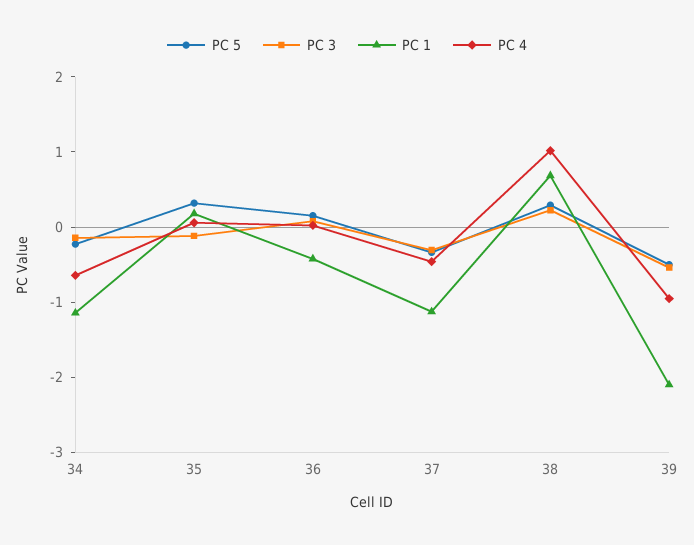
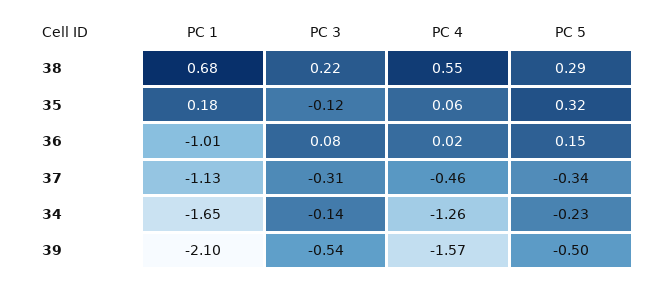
  {
    "PC 5": {
      "34": -0.23,
      "35": 0.32,
      "36": 0.15,
      "37": -0.34,
      "38": 0.29,
      "39": -0.5
    },
    "PC 3": {
      "34": -0.14,
      "35": -0.12,
      "36": 0.08,
      "37": -0.31,
      "38": 0.22,
      "39": -0.54
    },
    "PC 1": {
-     "34": -1.2,
+     "34": -1.65,
      "35": 0.18,
-     "36": -0.4,
+     "36": -1.01,
      "37": -1.13,
      "38": 0.68,
      "39": -2.1
    },
    "PC 4": {
-     "34": -0.6,
+     "34": -1.26,
      "35": 0.06,
      "36": 0.02,
      "37": -0.46,
-     "38": 1,
+     "38": 0.55,
-     "39": -1
+     "39": -1.57
    }
  }

